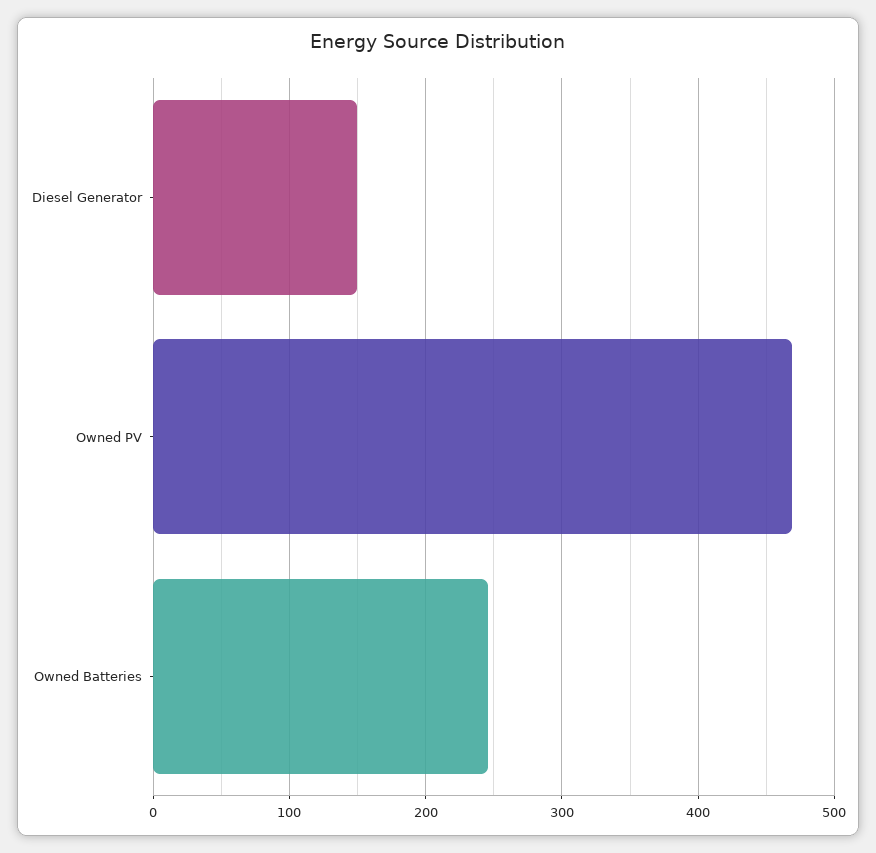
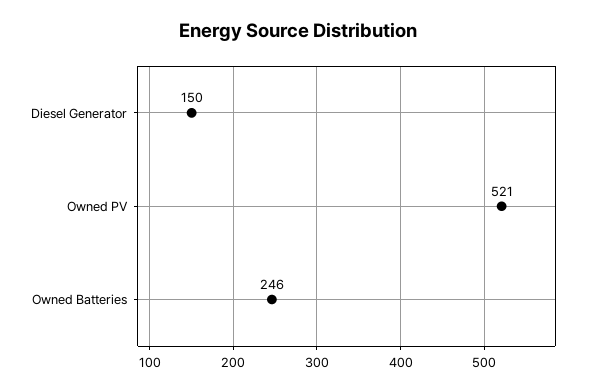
  {
    "Diesel Generator": 150,
-   "Owned PV": 470,
+   "Owned PV": 521,
    "Owned Batteries": 246
  }

